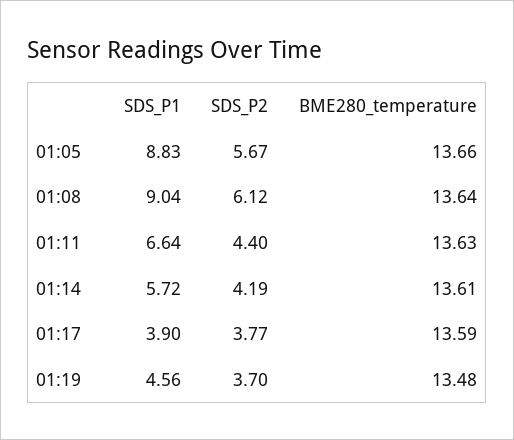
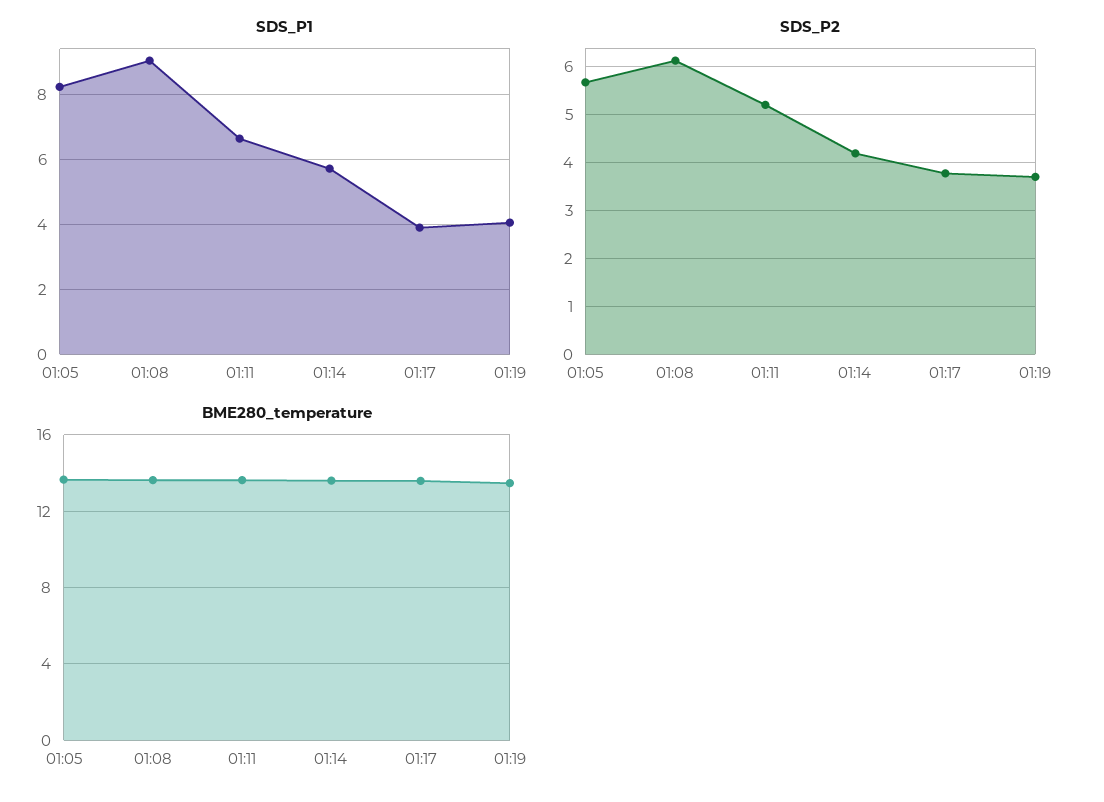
  {
    "SDS_P1": {
-     "01:05": 8.83,
+     "01:05": 8.2,
      "01:08": 9.04,
      "01:11": 6.64,
      "01:14": 5.72,
      "01:17": 3.9,
-     "01:19": 4.56
+     "01:19": 4
    },
    "SDS_P2": {
      "01:05": 5.67,
      "01:08": 6.12,
-     "01:11": 4.4,
+     "01:11": 5.2,
      "01:14": 4.19,
      "01:17": 3.77,
      "01:19": 3.7
    },
    "BME280_temperature": {
      "01:05": 13.66,
      "01:08": 13.64,
      "01:11": 13.63,
      "01:14": 13.61,
      "01:17": 13.59,
      "01:19": 13.48
    }
  }

